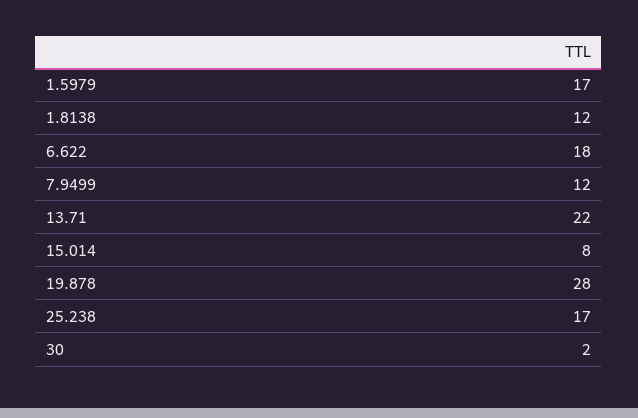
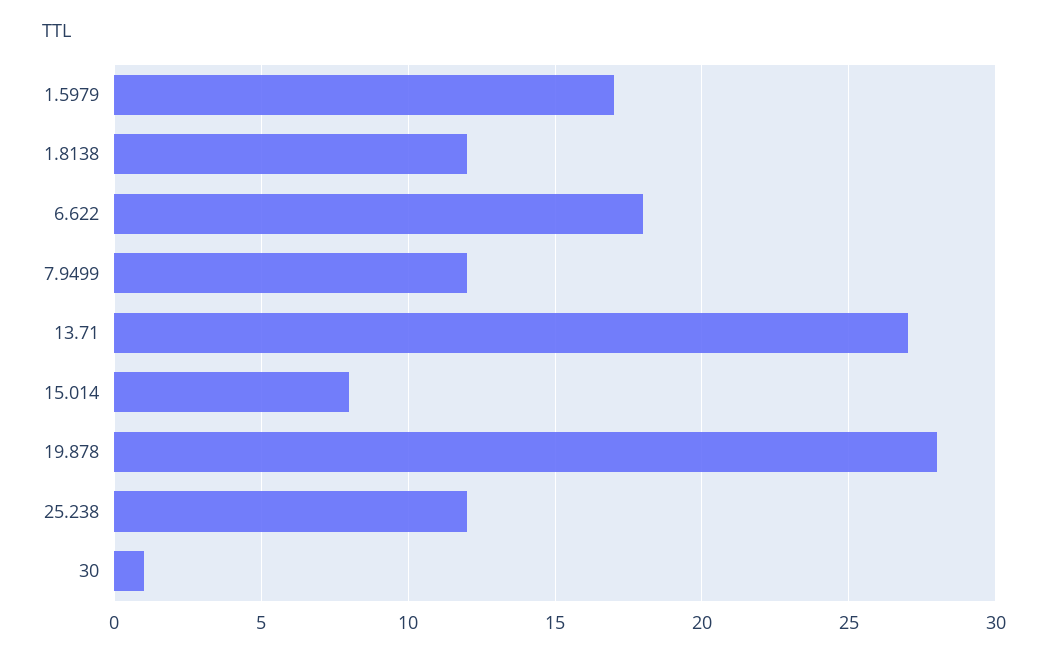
  {
    "1.5979": 17,
    "1.8138": 12,
    "6.622": 18,
    "7.9499": 12,
-   "13.71": 22,
+   "13.71": 27,
    "15.014": 8,
    "19.878": 28,
-   "25.238": 17,
+   "25.238": 12,
-   "30": 2
+   "30": 1
  }

